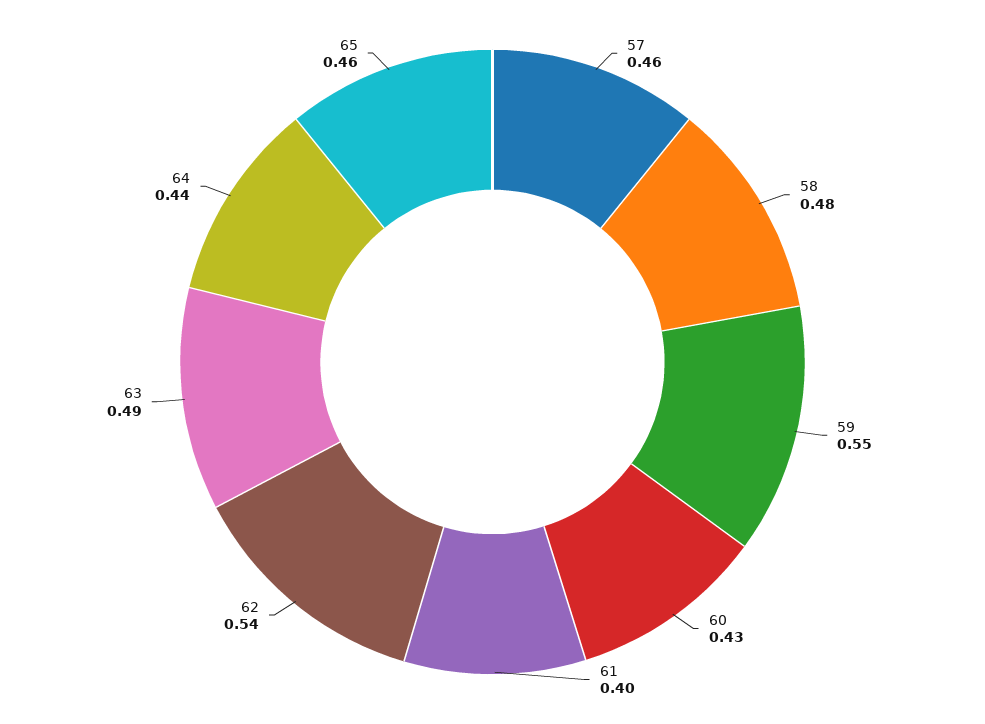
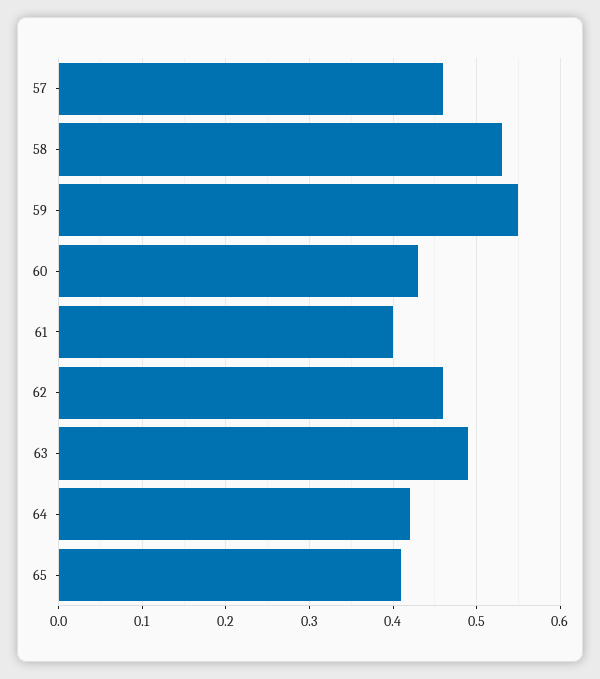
  {
    "57": 0.46,
-   "58": 0.48,
+   "58": 0.53,
    "59": 0.55,
    "60": 0.43,
    "61": 0.4,
-   "62": 0.54,
+   "62": 0.46,
    "63": 0.49,
-   "64": 0.44,
+   "64": 0.42,
-   "65": 0.46
+   "65": 0.41
  }

